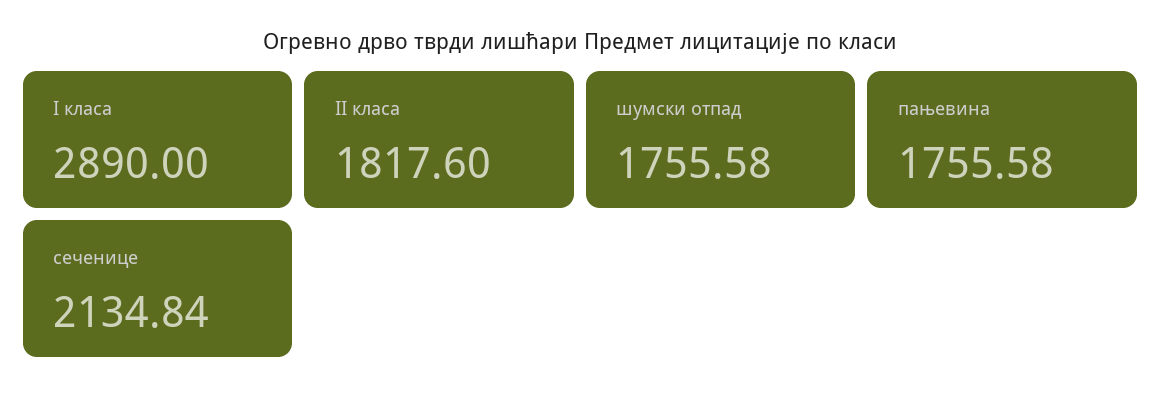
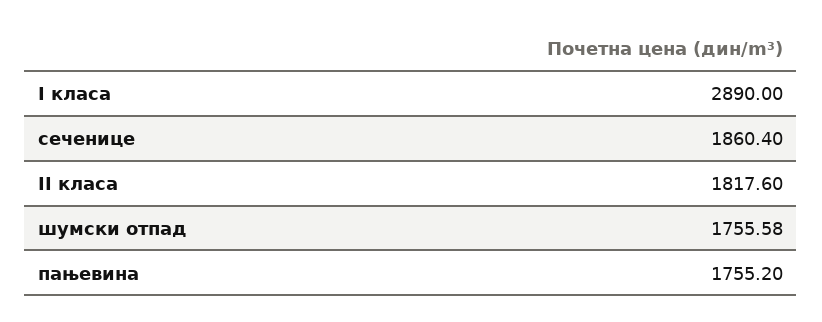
  {
    "I класа": 2890,
    "II класа": 1817.6,
    "шумски отпад": 1755.58,
-   "пањевина": 1755.58,
+   "пањевина": 1755.2,
-   "сеченице": 2134.84
+   "сеченице": 1860.4
  }

